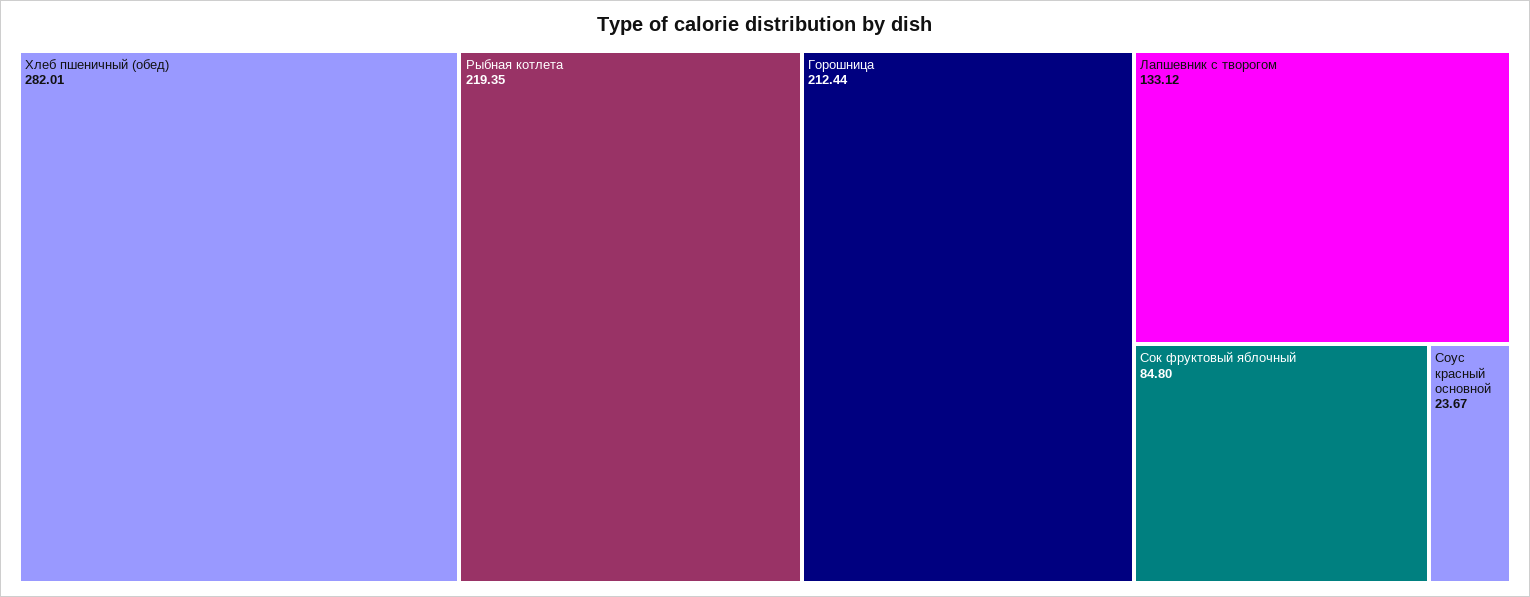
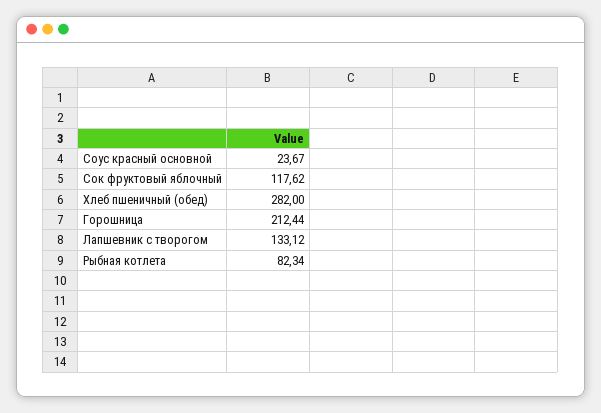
  {
-   "Хлеб пшеничный (обед)": 282.01,
+   "Хлеб пшеничный (обед)": 282,
-   "Рыбная котлета": 219.35,
+   "Рыбная котлета": 82.34,
    "Горошница": 212.44,
    "Лапшевник с творогом": 133.12,
-   "Сок фруктовый яблочный": 84.8,
+   "Сок фруктовый яблочный": 117.62,
    "Соус красный основной": 23.67
  }

